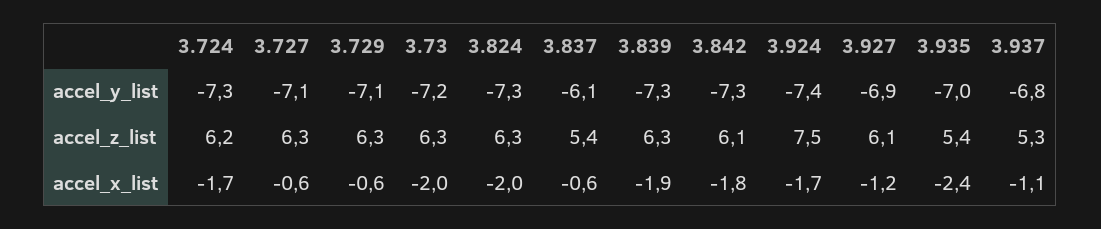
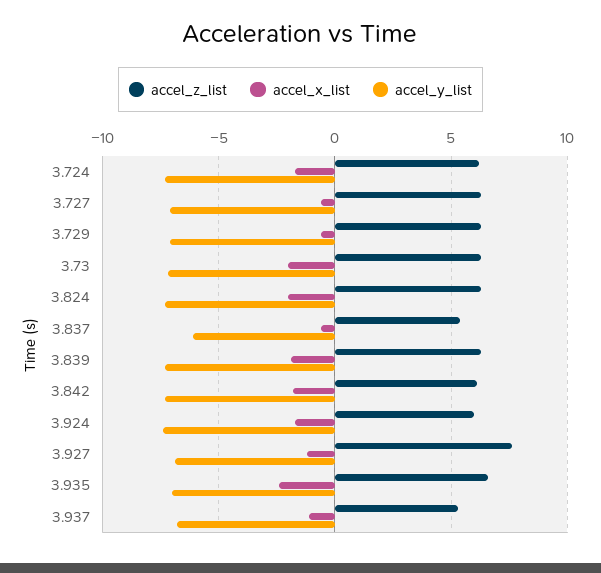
  {
    "accel_y_list": {
      "3.724": -7.3,
      "3.727": -7.1,
      "3.729": -7.1,
      "3.73": -7.2,
      "3.824": -7.3,
      "3.837": -6.1,
      "3.839": -7.3,
      "3.842": -7.3,
      "3.924": -7.4,
      "3.927": -6.9,
      "3.935": -7,
      "3.937": -6.8
    },
    "accel_z_list": {
      "3.724": 6.2,
      "3.727": 6.3,
      "3.729": 6.3,
      "3.73": 6.3,
      "3.824": 6.3,
      "3.837": 5.4,
      "3.839": 6.3,
      "3.842": 6.1,
-     "3.924": 7.5,
+     "3.924": 6,
-     "3.927": 6.1,
+     "3.927": 7.5,
-     "3.935": 5.4,
+     "3.935": 6.5,
      "3.937": 5.3
    },
    "accel_x_list": {
      "3.724": -1.7,
      "3.727": -0.6,
      "3.729": -0.6,
      "3.73": -2,
      "3.824": -2,
      "3.837": -0.6,
      "3.839": -1.9,
      "3.842": -1.8,
      "3.924": -1.7,
      "3.927": -1.2,
      "3.935": -2.4,
      "3.937": -1.1
    }
  }

